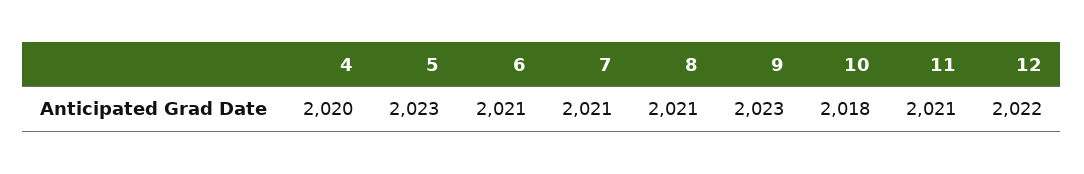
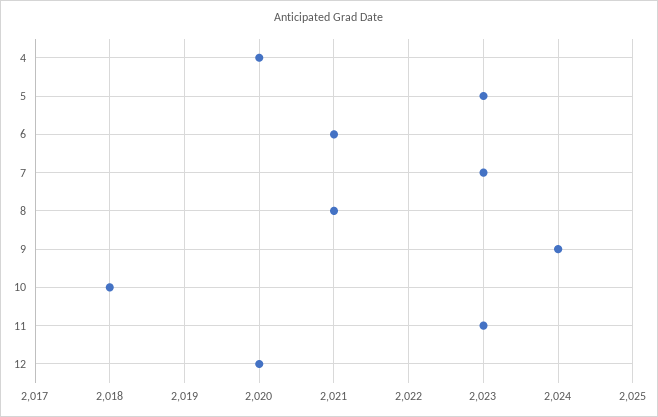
  {
    "4": 2020,
    "5": 2023,
    "6": 2021,
-   "7": 2021,
+   "7": 2023,
    "8": 2021,
-   "9": 2023,
+   "9": 2024,
    "10": 2018,
-   "11": 2021,
+   "11": 2023,
-   "12": 2022
+   "12": 2020
  }

